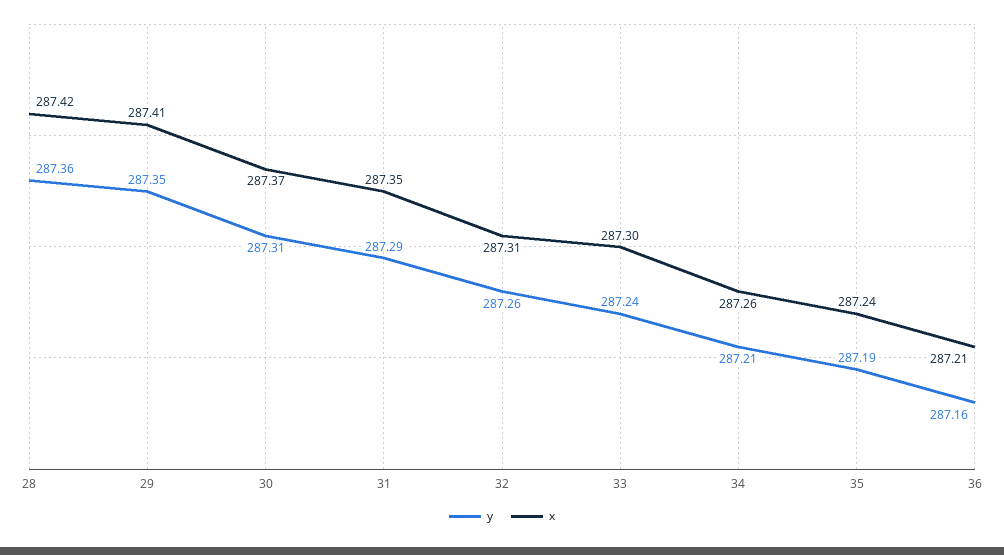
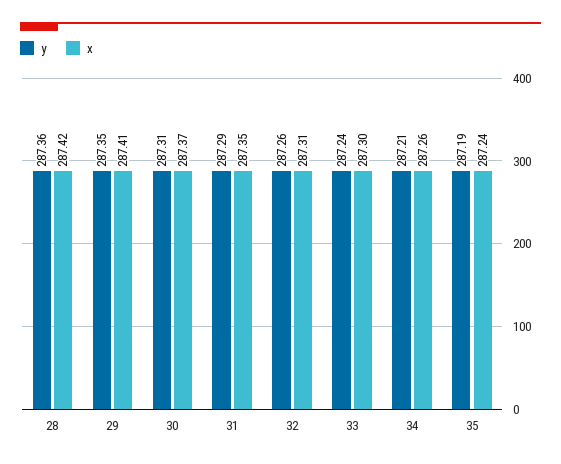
  {
    "y": {
      "28": 287.36,
      "29": 287.35,
      "30": 287.31,
      "31": 287.29,
      "32": 287.26,
      "33": 287.24,
      "34": 287.21,
-     "35": 287.19,
+     "35": 287.19
-     "36": 287.16
    },
    "x": {
      "28": 287.42,
      "29": 287.41,
      "30": 287.37,
      "31": 287.35,
      "32": 287.31,
      "33": 287.3,
      "34": 287.26,
-     "35": 287.24,
+     "35": 287.24
-     "36": 287.21
    }
  }

